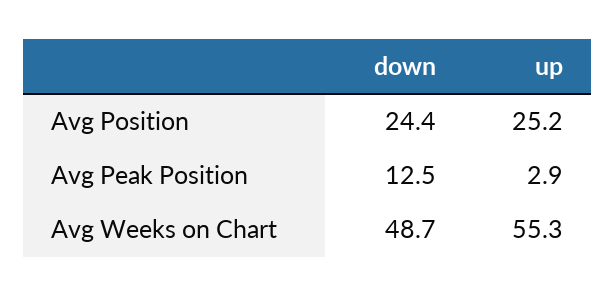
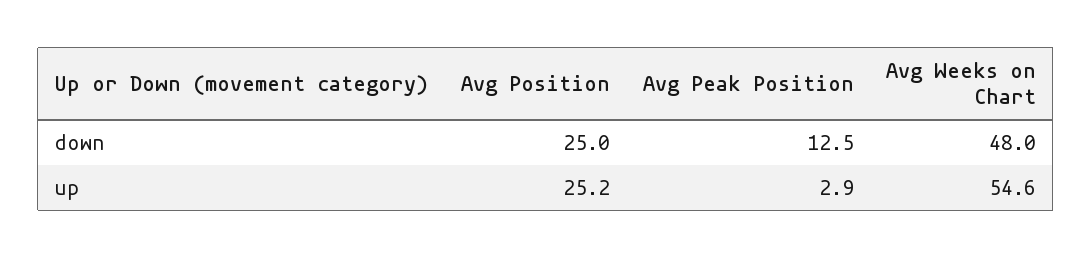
  {
    "down": {
-     "Avg Position": 24.4,
+     "Avg Position": 25,
      "Avg Peak Position": 12.5,
-     "Avg Weeks on Chart": 48.7
+     "Avg Weeks on Chart": 48
    },
    "up": {
      "Avg Position": 25.2,
      "Avg Peak Position": 2.9,
-     "Avg Weeks on Chart": 55.3
+     "Avg Weeks on Chart": 54.6
    }
  }

